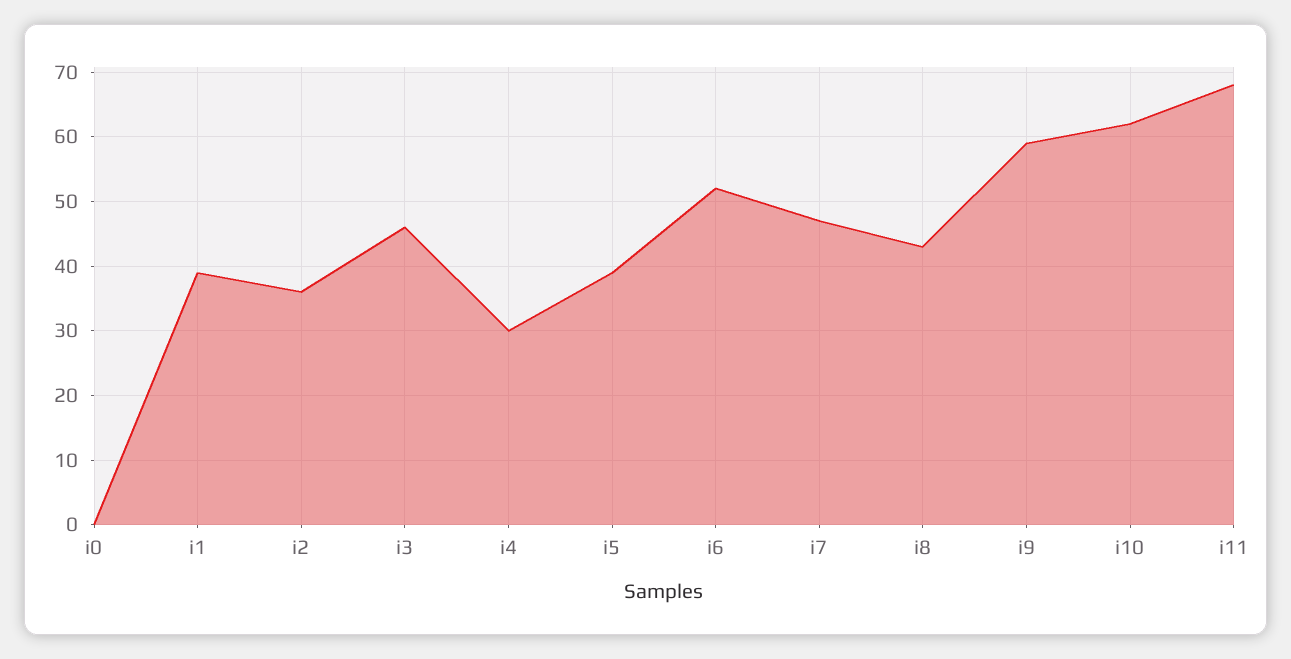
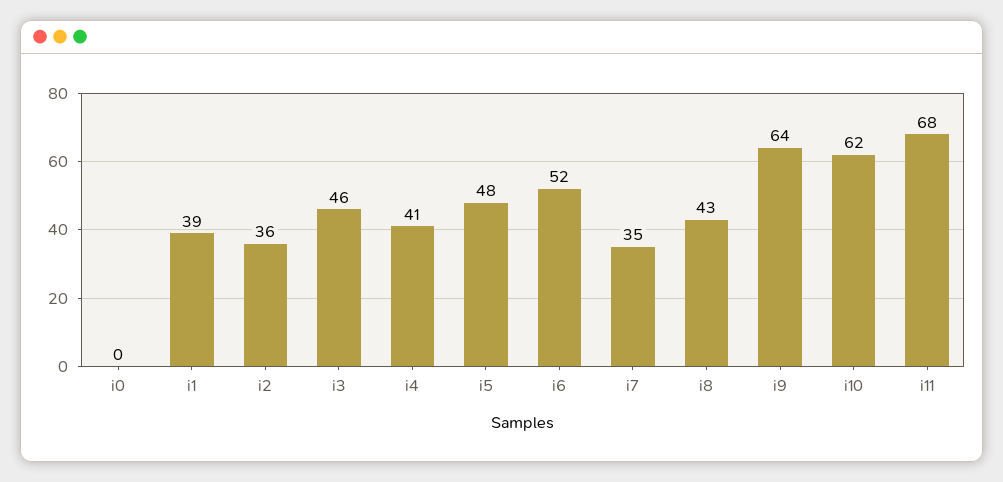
  {
    "i0": 0,
    "i1": 39,
    "i2": 36,
    "i3": 46,
-   "i4": 30,
+   "i4": 41,
-   "i5": 39,
+   "i5": 48,
    "i6": 52,
-   "i7": 47,
+   "i7": 35,
    "i8": 43,
-   "i9": 59,
+   "i9": 64,
    "i10": 62,
    "i11": 68
  }

